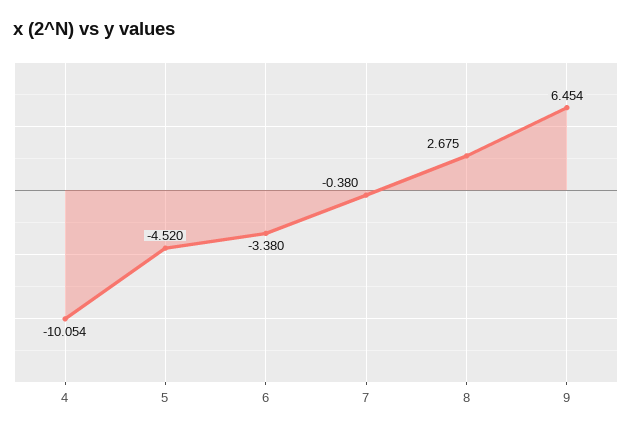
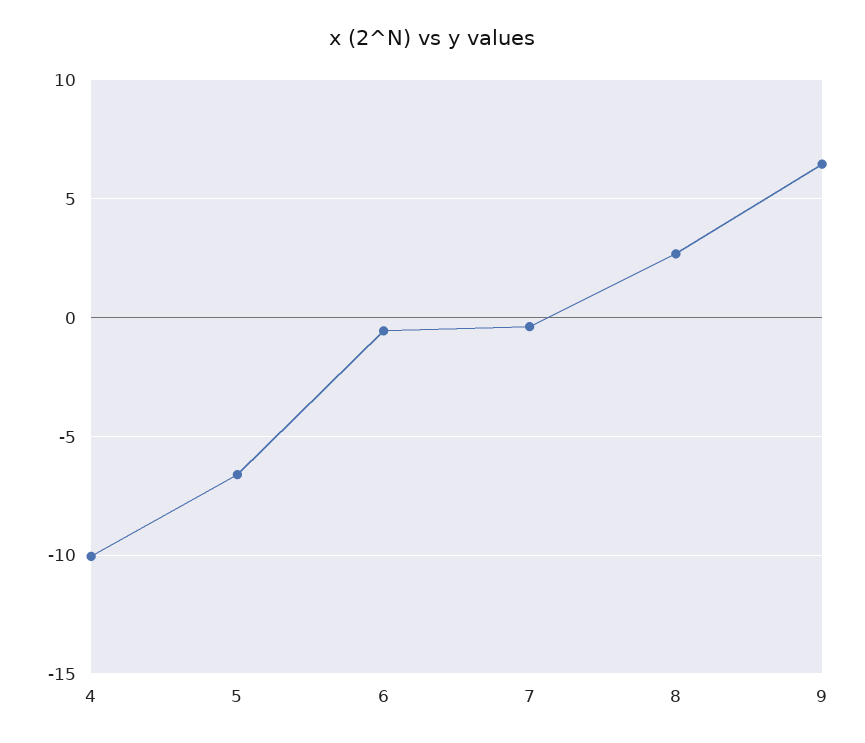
  {
    "4": -10.054,
-   "5": -4.52,
+   "5": -6.5,
-   "6": -3.38,
+   "6": -0.5,
    "7": -0.38,
    "8": 2.675,
    "9": 6.454
  }

